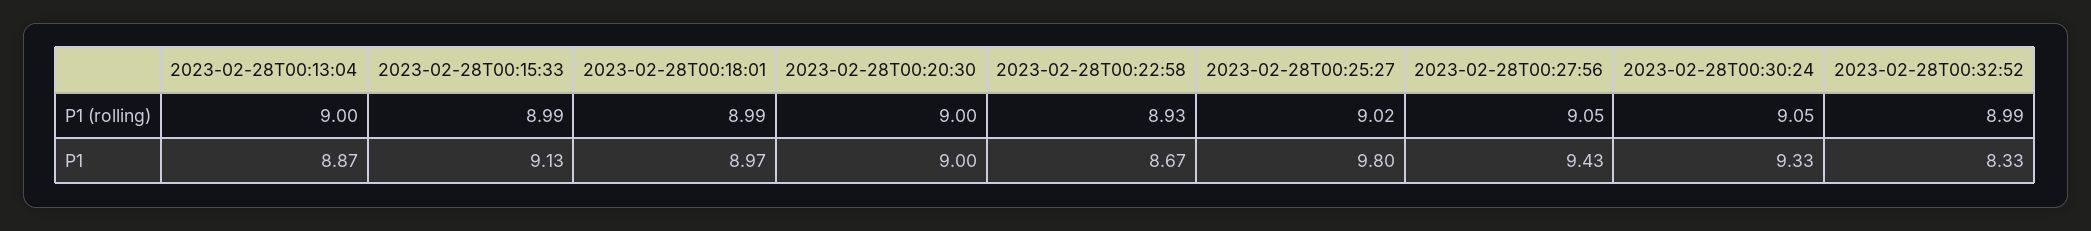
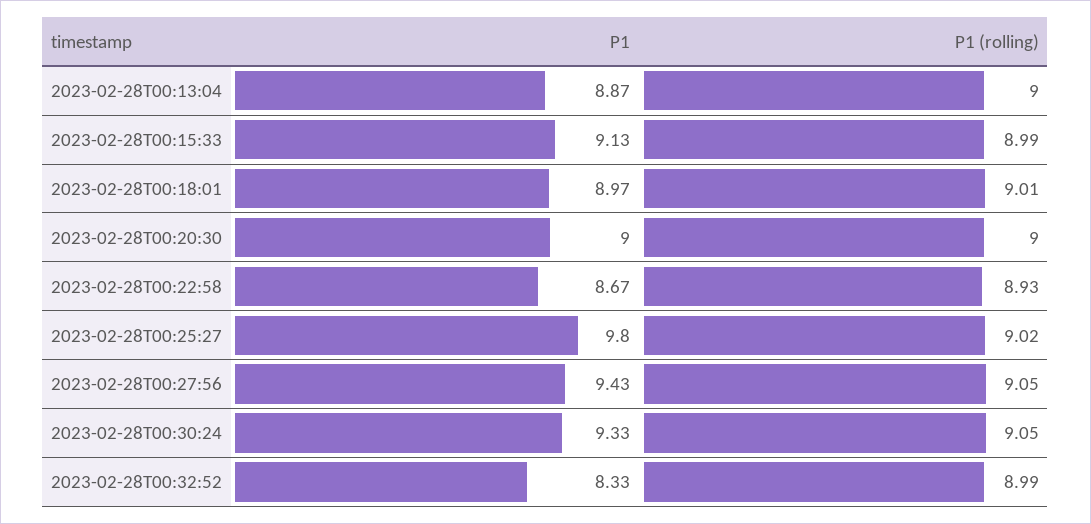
  {
    "2023-02-28T00:13:04": {
      "P1 (rolling)": 9,
      "P1": 8.87
    },
    "2023-02-28T00:15:33": {
      "P1 (rolling)": 8.99,
      "P1": 9.13
    },
    "2023-02-28T00:18:01": {
-     "P1 (rolling)": 8.99,
+     "P1 (rolling)": 9.01,
      "P1": 8.97
    },
    "2023-02-28T00:20:30": {
      "P1 (rolling)": 9,
      "P1": 9
    },
    "2023-02-28T00:22:58": {
      "P1 (rolling)": 8.93,
      "P1": 8.67
    },
    "2023-02-28T00:25:27": {
      "P1 (rolling)": 9.02,
      "P1": 9.8
    },
    "2023-02-28T00:27:56": {
      "P1 (rolling)": 9.05,
      "P1": 9.43
    },
    "2023-02-28T00:30:24": {
      "P1 (rolling)": 9.05,
      "P1": 9.33
    },
    "2023-02-28T00:32:52": {
      "P1 (rolling)": 8.99,
      "P1": 8.33
    }
  }

